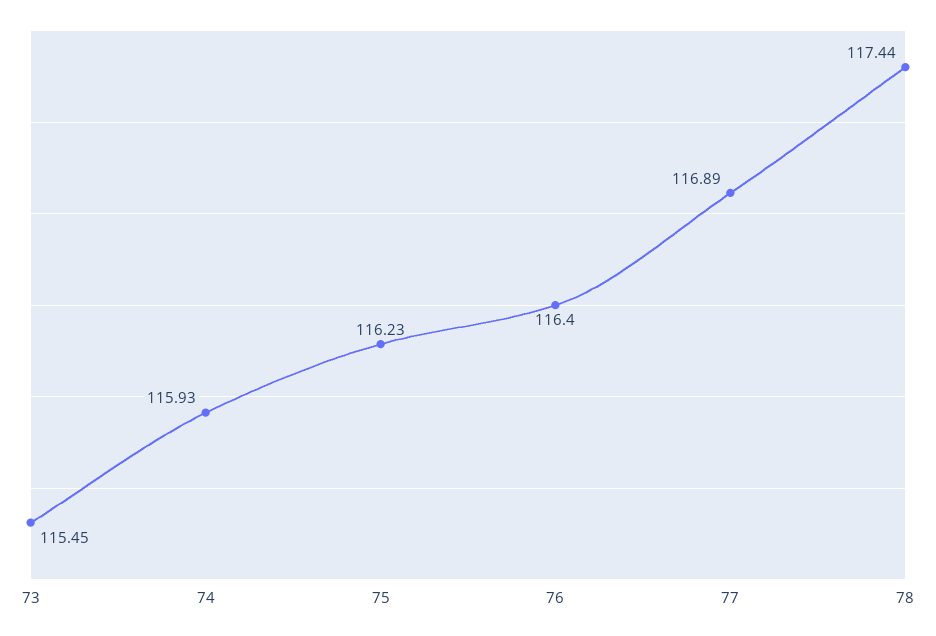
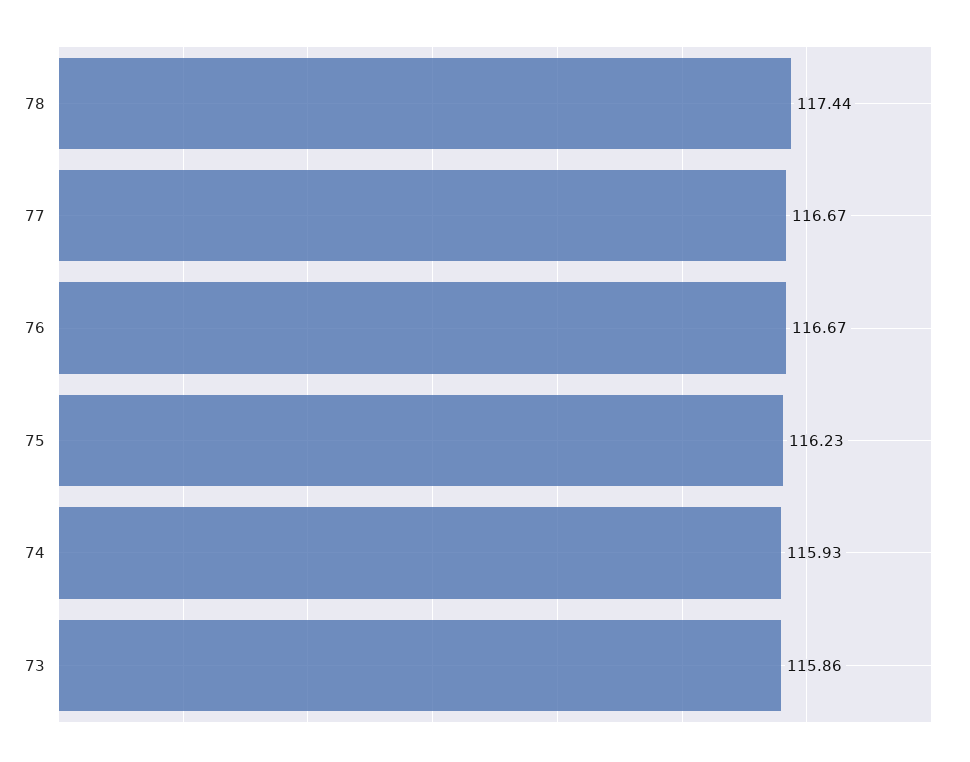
  {
-   "73": 115.45,
+   "73": 115.86,
    "74": 115.93,
    "75": 116.23,
-   "76": 116.4,
+   "76": 116.67,
-   "77": 116.89,
+   "77": 116.67,
    "78": 117.44
  }

